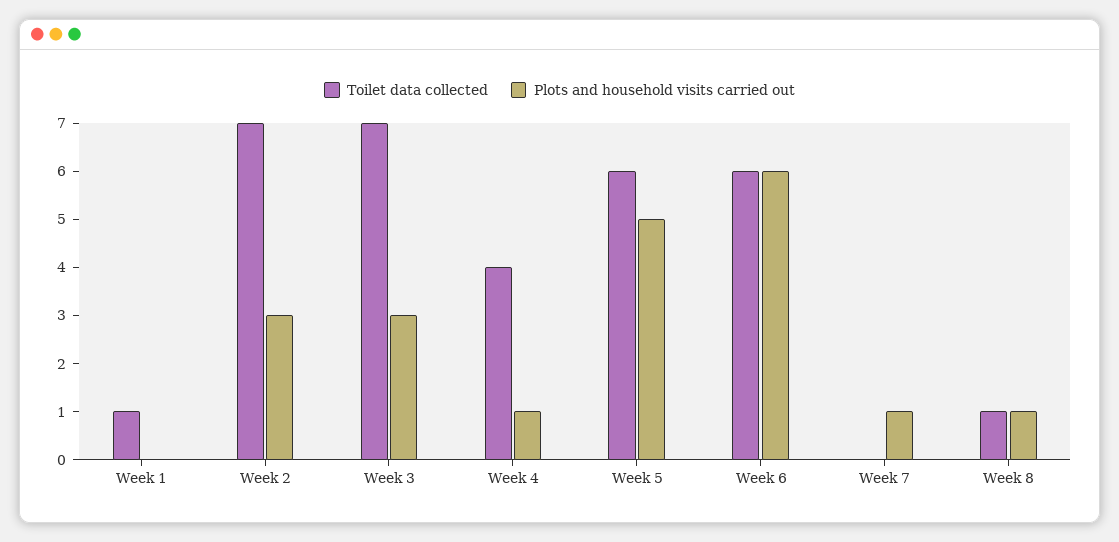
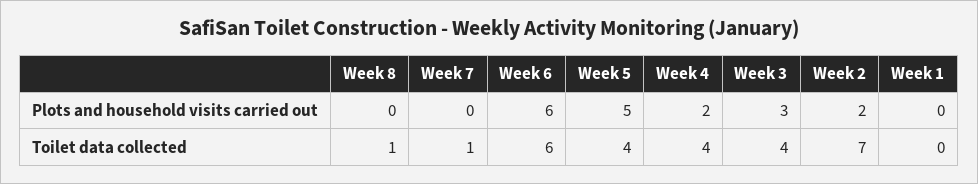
  {
    "Toilet data collected": {
-     "Week 1": 1,
+     "Week 1": 0,
      "Week 2": 7,
-     "Week 3": 7,
+     "Week 3": 4,
      "Week 4": 4,
-     "Week 5": 6,
+     "Week 5": 4,
      "Week 6": 6,
-     "Week 7": 0,
+     "Week 7": 1,
      "Week 8": 1
    },
    "Plots and household visits carried out": {
      "Week 1": 0,
-     "Week 2": 3,
+     "Week 2": 2,
      "Week 3": 3,
-     "Week 4": 1,
+     "Week 4": 2,
      "Week 5": 5,
      "Week 6": 6,
-     "Week 7": 1,
+     "Week 7": 0,
-     "Week 8": 1
+     "Week 8": 0
    }
  }

